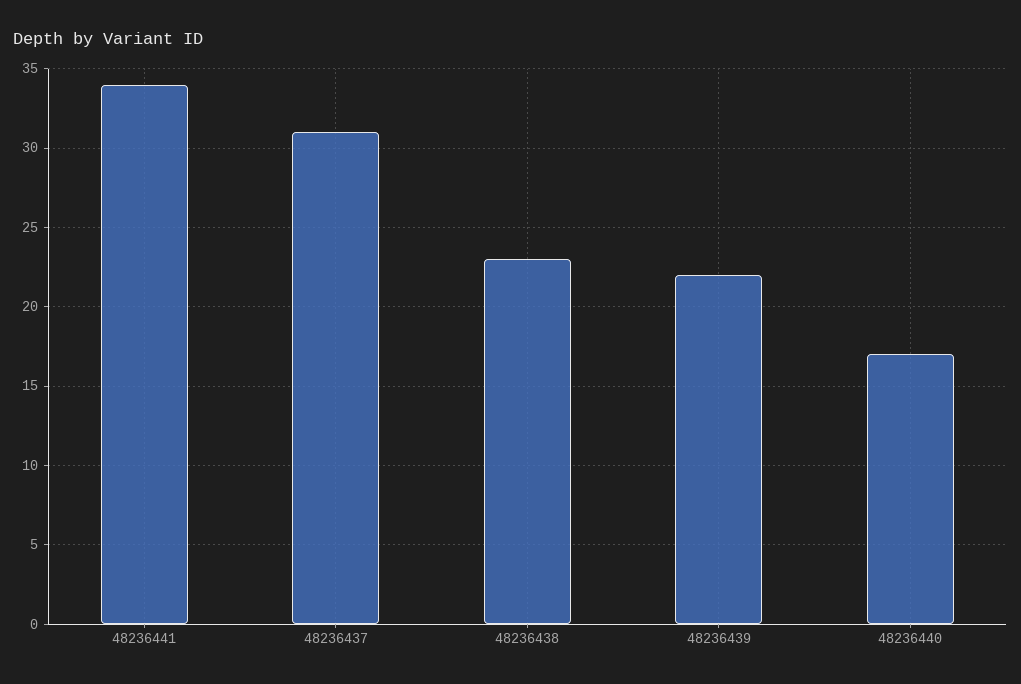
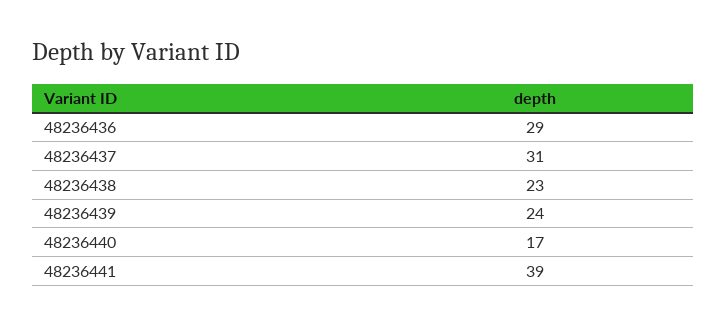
  {
-   "48236441": 34,
+   "48236441": 39,
    "48236437": 31,
    "48236438": 23,
-   "48236439": 22,
+   "48236439": 24,
-   "48236440": 17
+   "48236440": 17,
+   "48236436": 29
  }

